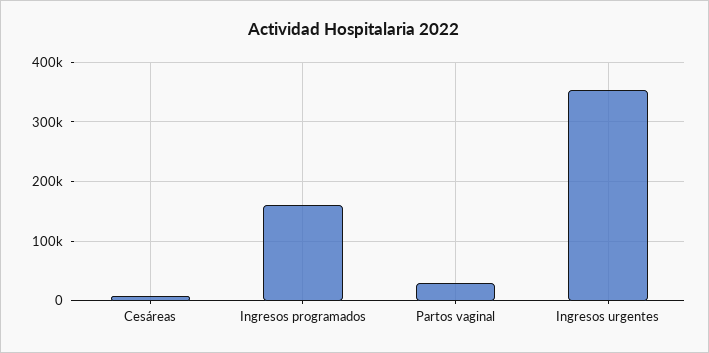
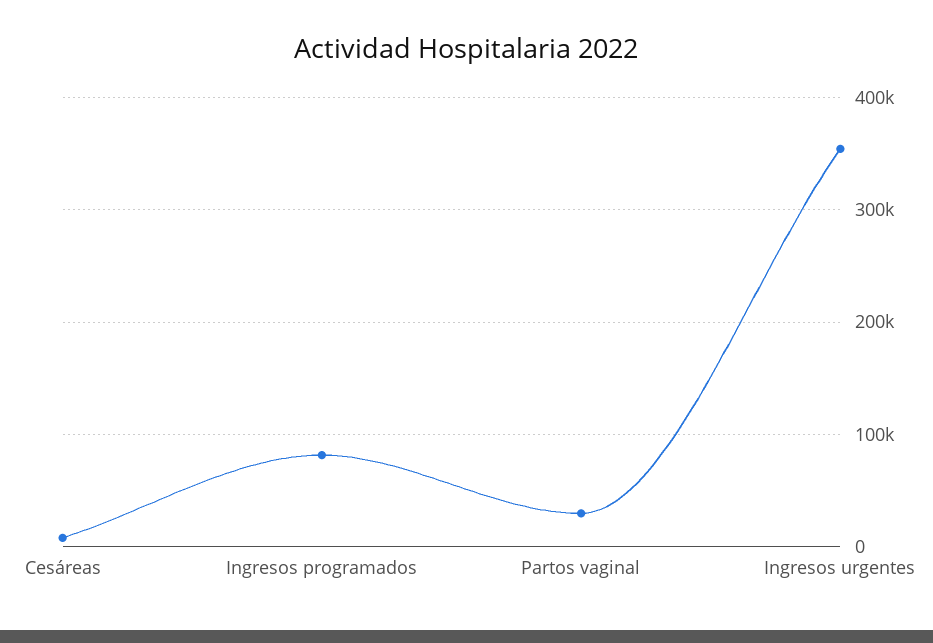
  {
    "Cesáreas": 10000,
-   "Ingresos programados": 160000,
+   "Ingresos programados": 80000,
    "Partos vaginal": 30000,
    "Ingresos urgentes": 350000
  }

